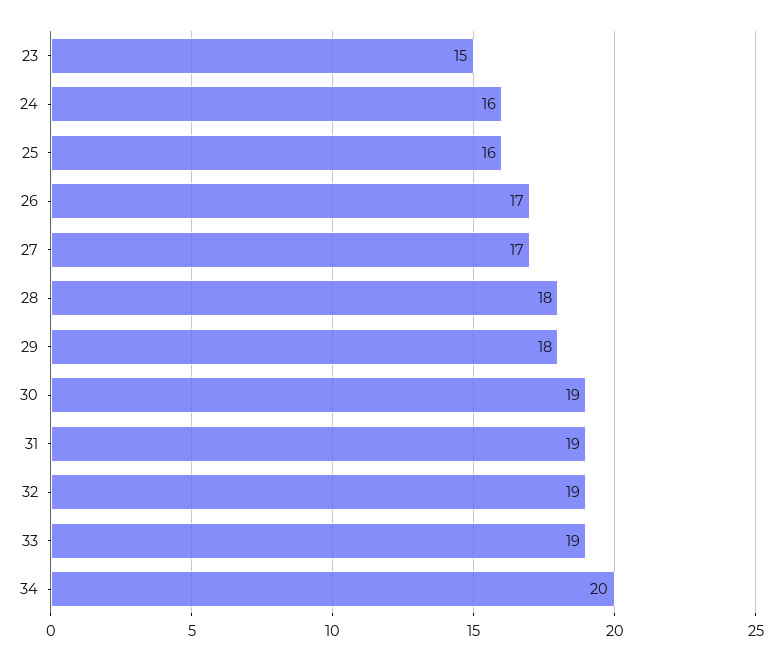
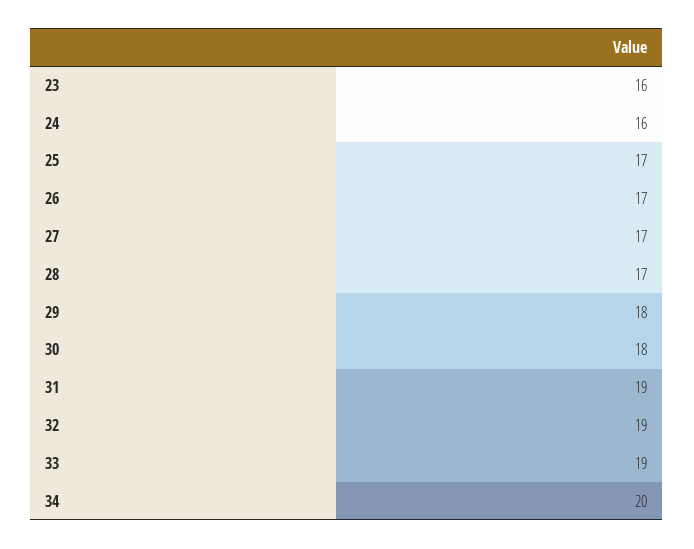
  {
-   "23": 15,
+   "23": 16,
    "24": 16,
-   "25": 16,
+   "25": 17,
    "26": 17,
    "27": 17,
-   "28": 18,
+   "28": 17,
    "29": 18,
-   "30": 19,
+   "30": 18,
    "31": 19,
    "32": 19,
    "33": 19,
    "34": 20
  }

